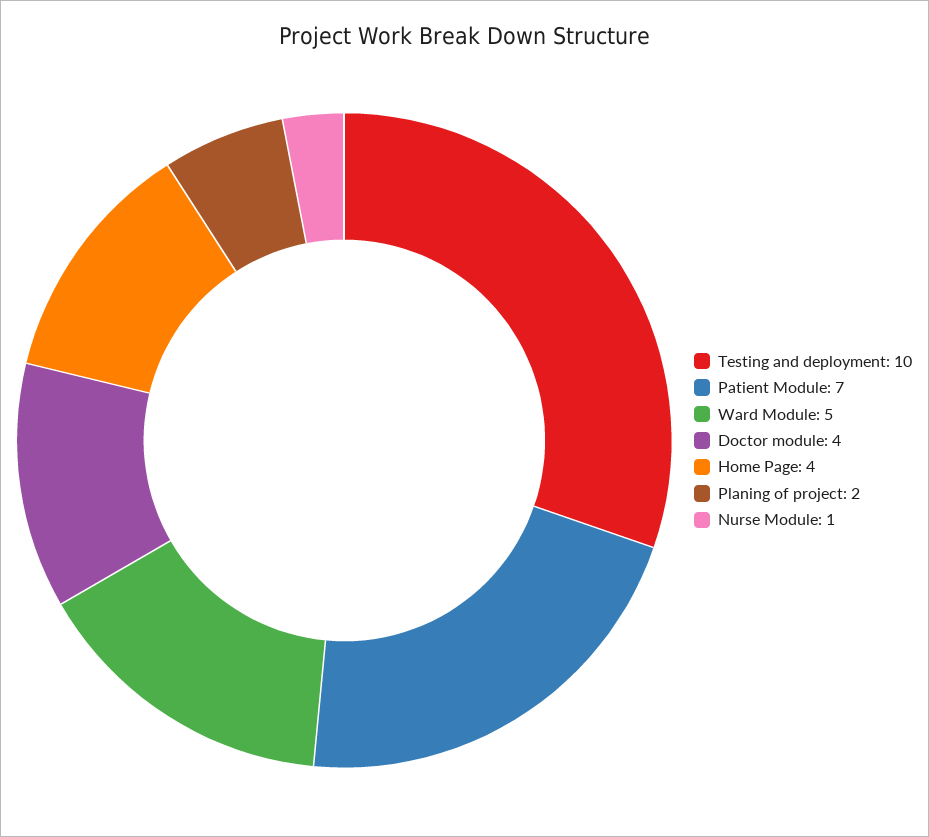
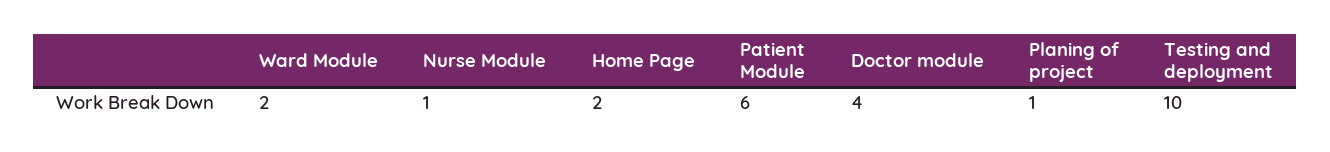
  {
    "Testing and deployment": 10,
-   "Patient Module": 7,
+   "Patient Module": 6,
-   "Ward Module": 5,
+   "Ward Module": 2,
    "Doctor module": 4,
-   "Home Page": 4,
+   "Home Page": 2,
-   "Planing of project": 2,
+   "Planing of project": 1,
    "Nurse Module": 1
  }

